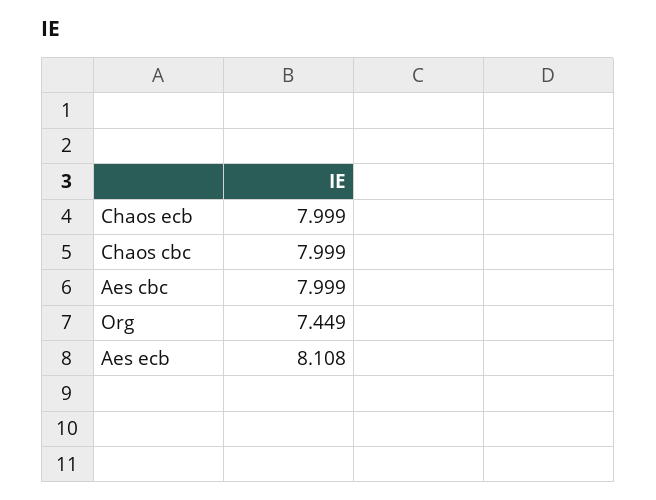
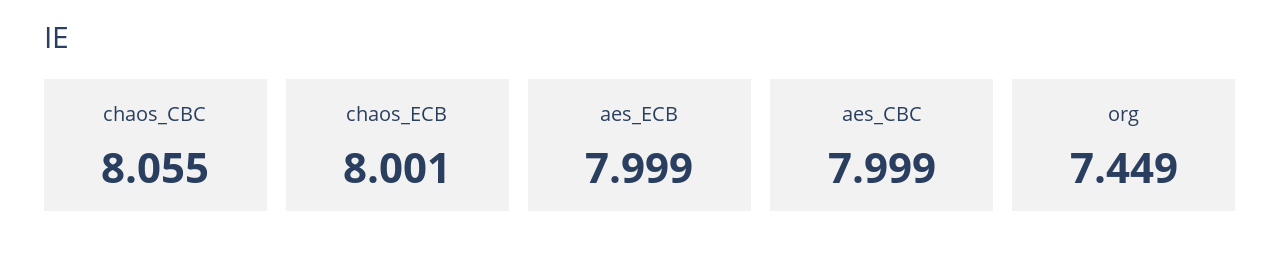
  {
-   "Chaos ecb": 7.999,
+   "Chaos ecb": 8.001,
-   "Chaos cbc": 7.999,
+   "Chaos cbc": 8.055,
    "Aes cbc": 7.999,
    "Org": 7.449,
-   "Aes ecb": 8.108
+   "Aes ecb": 7.999
  }

